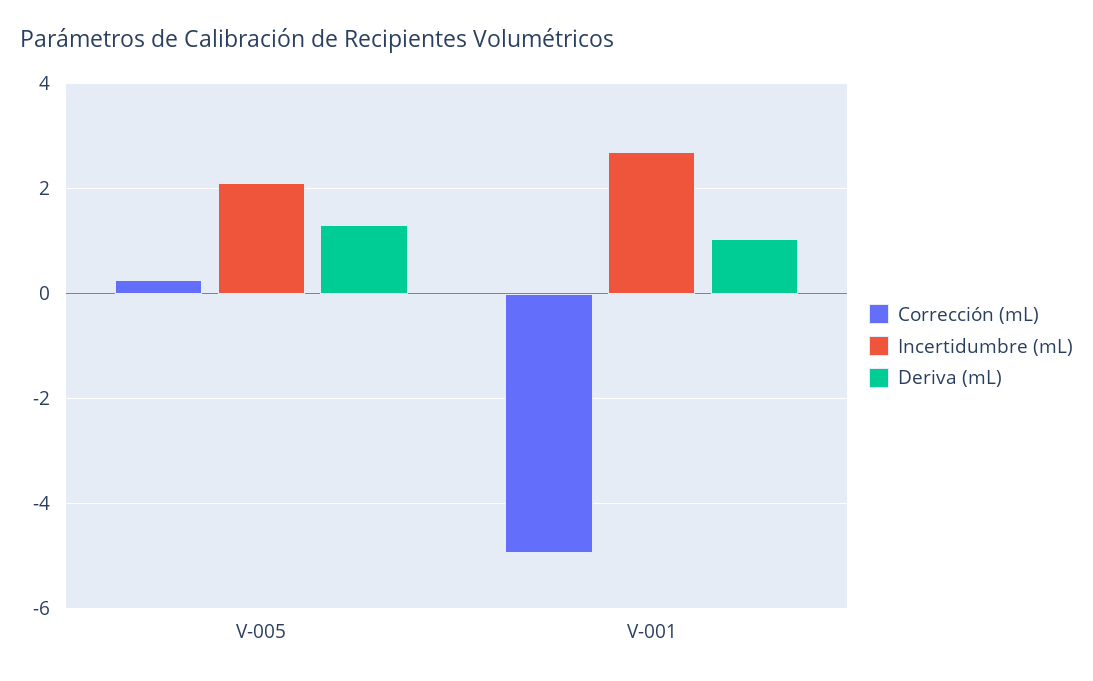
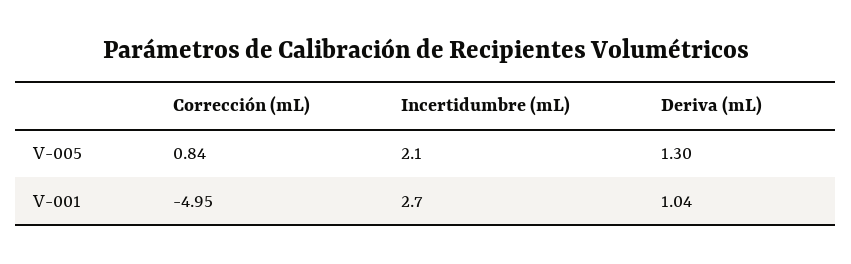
  {
    "Corrección (mL)": {
-     "V-005": 0.2,
+     "V-005": 0.84,
      "V-001": -4.95
    },
    "Incertidumbre (mL)": {
      "V-005": 2.1,
      "V-001": 2.7
    },
    "Deriva (mL)": {
      "V-005": 1.3,
      "V-001": 1.04
    }
  }

